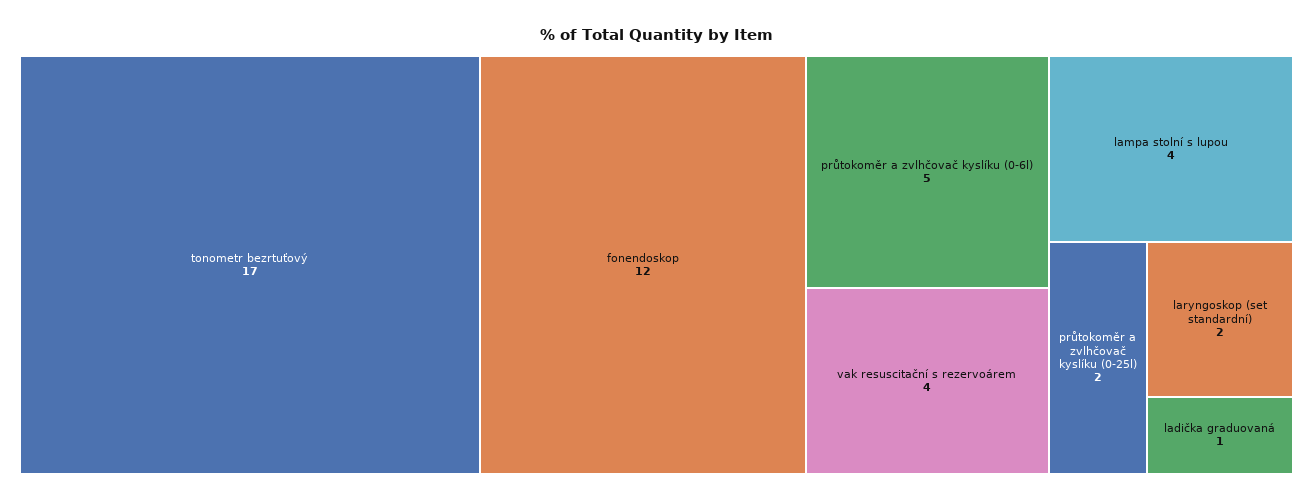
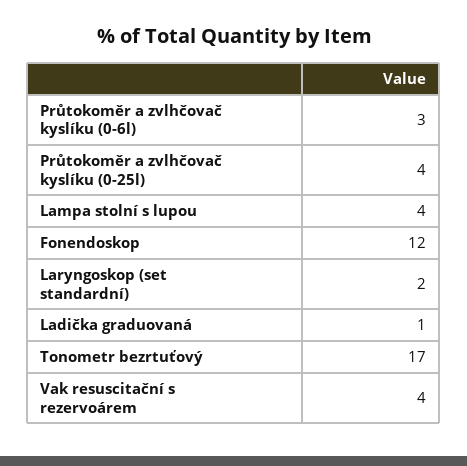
  {
    "tonometr bezrtuťový": 17,
    "fonendoskop": 12,
-   "průtokoměr a zvlhčovač kyslíku (0-6l)": 5,
+   "průtokoměr a zvlhčovač kyslíku (0-6l)": 3,
    "vak resuscitační s rezervoárem": 4,
    "lampa stolní s lupou": 4,
-   "průtokoměr a zvlhčovač kyslíku (0-25l)": 2,
+   "průtokoměr a zvlhčovač kyslíku (0-25l)": 4,
    "laryngoskop (set standardní)": 2,
    "ladička graduovaná": 1
  }

